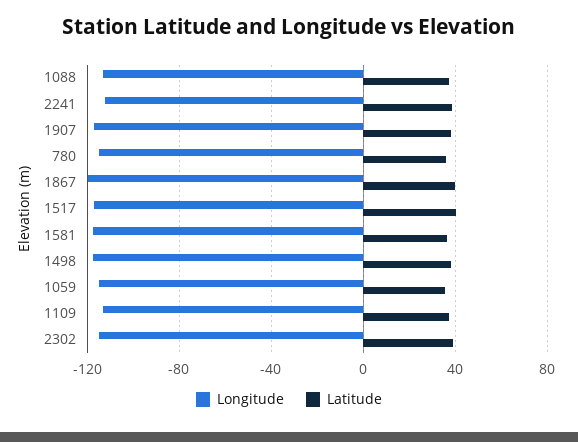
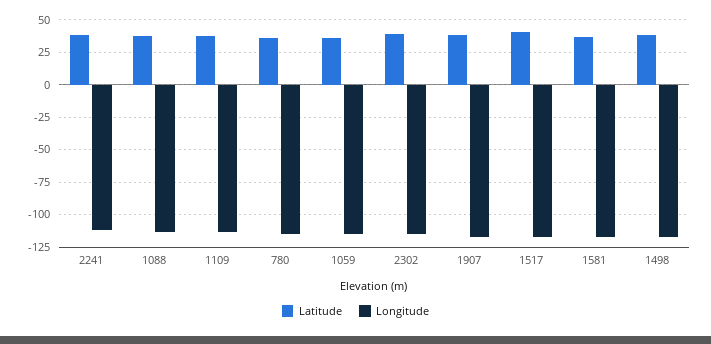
  {
    "Longitude": {
      "1088": -115,
      "2241": -110,
      "1907": -115,
      "780": -115,
-     "1867": -120,
      "1517": -115,
      "1581": -120,
      "1498": -120,
      "1059": -115,
      "1109": -115,
      "2302": -115
    },
    "Latitude": {
      "1088": 35,
      "2241": 40,
      "1907": 40,
      "780": 35,
-     "1867": 40,
      "1517": 40,
      "1581": 35,
      "1498": 40,
      "1059": 35,
      "1109": 35,
      "2302": 40
    }
  }

